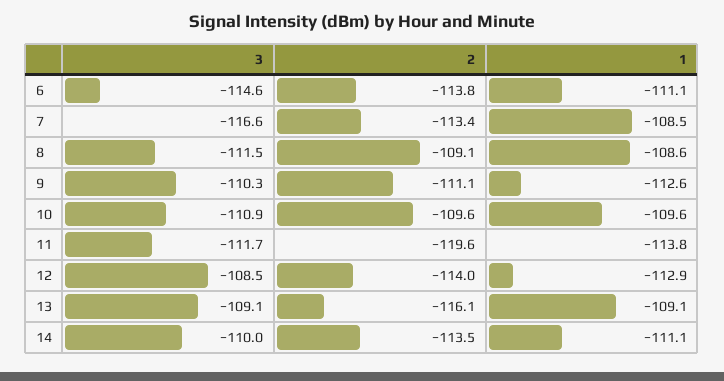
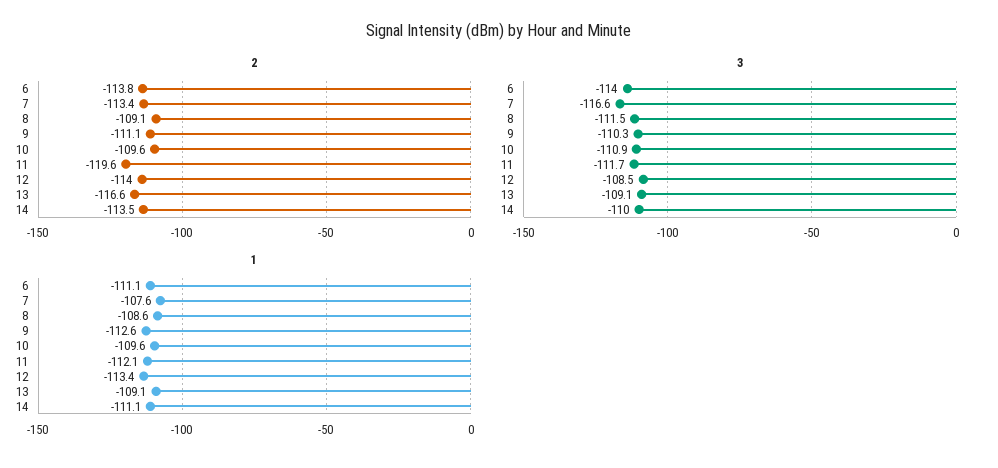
  {
    "3": {
-     "6": -114.6,
+     "6": -114,
      "7": -116.6,
      "8": -111.5,
      "9": -110.3,
      "10": -110.9,
      "11": -111.7,
      "12": -108.5,
      "13": -109.1,
      "14": -110
    },
    "2": {
      "6": -113.8,
      "7": -113.4,
      "8": -109.1,
      "9": -111.1,
      "10": -109.6,
      "11": -119.6,
      "12": -114,
-     "13": -116.1,
+     "13": -116.6,
      "14": -113.5
    },
    "1": {
      "6": -111.1,
-     "7": -108.5,
+     "7": -107.6,
      "8": -108.6,
      "9": -112.6,
      "10": -109.6,
-     "11": -113.8,
+     "11": -112.1,
-     "12": -112.9,
+     "12": -113.4,
      "13": -109.1,
      "14": -111.1
    }
  }

